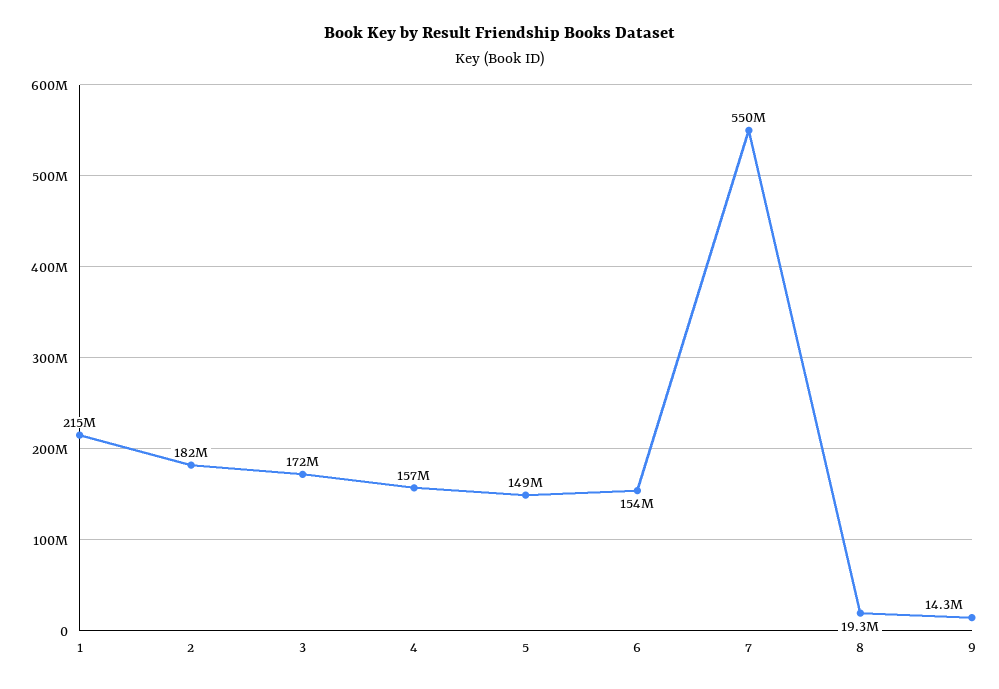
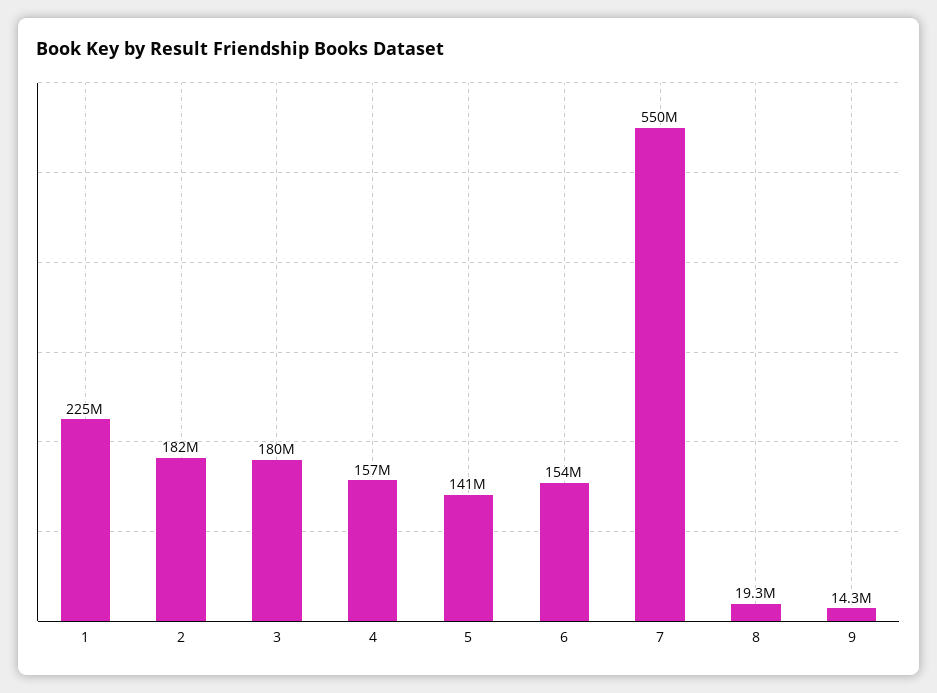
  {
-   "1": 215000000,
+   "1": 225000000,
    "2": 182000000,
-   "3": 172000000,
+   "3": 180000000,
    "4": 157000000,
-   "5": 149000000,
+   "5": 141000000,
    "6": 154000000,
    "7": 550000000,
    "8": 19300000,
    "9": 14300000
  }

